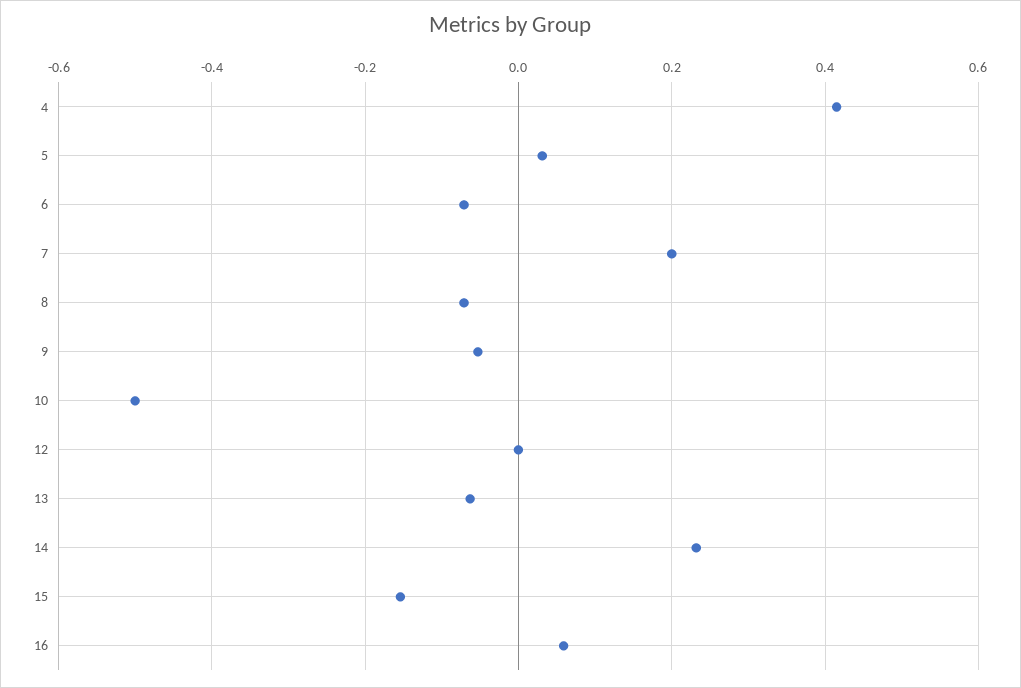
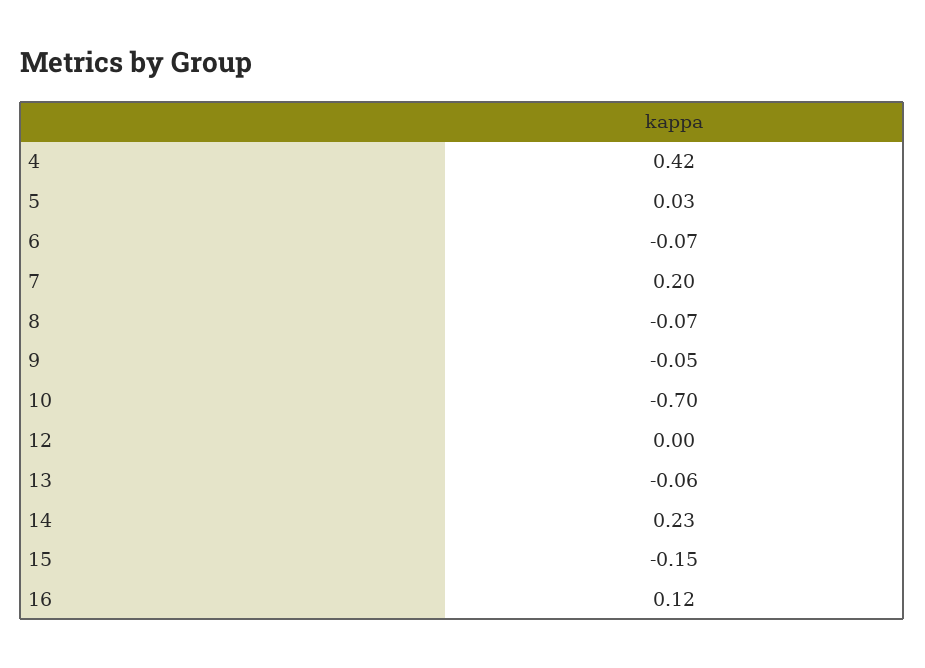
  {
    "4": 0.42,
    "5": 0.03,
    "6": -0.07,
    "7": 0.2,
    "8": -0.07,
    "9": -0.05,
-   "10": -0.5,
+   "10": -0.7,
    "12": 0,
    "13": -0.06,
    "14": 0.23,
    "15": -0.15,
-   "16": 0.06
+   "16": 0.12
  }

